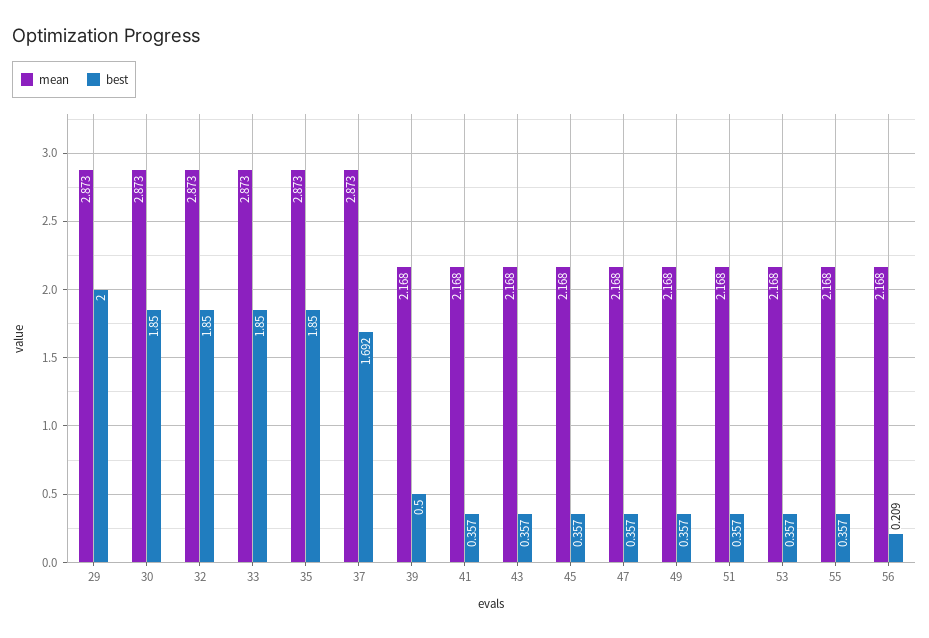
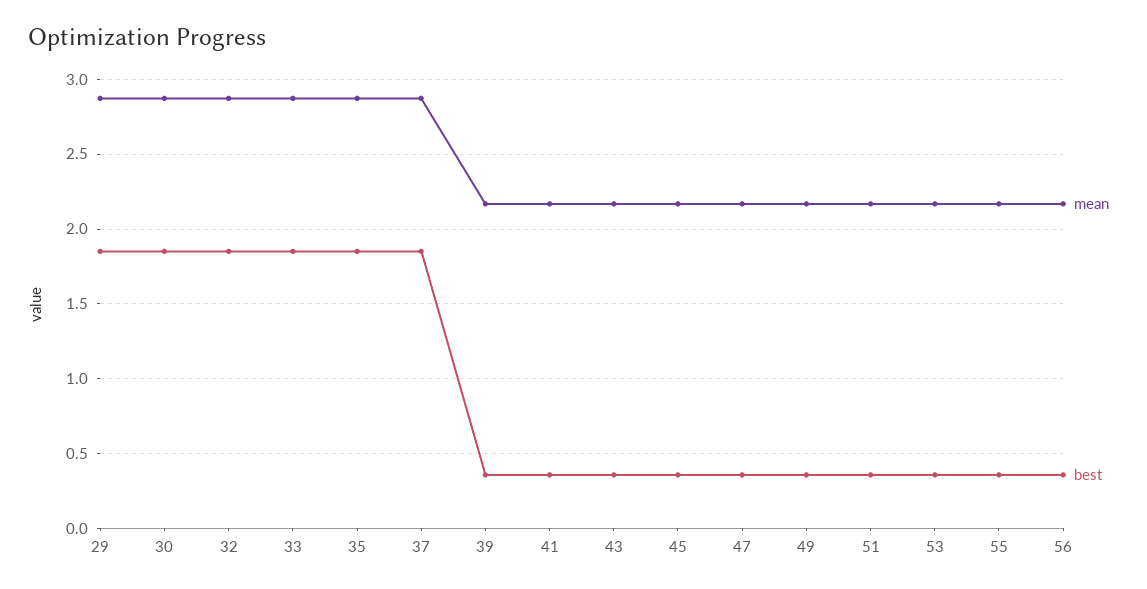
  {
    "mean": {
      "29": 2.873,
      "30": 2.873,
      "32": 2.873,
      "33": 2.873,
      "35": 2.873,
      "37": 2.873,
      "39": 2.168,
      "41": 2.168,
      "43": 2.168,
      "45": 2.168,
      "47": 2.168,
      "49": 2.168,
      "51": 2.168,
      "53": 2.168,
      "55": 2.168,
      "56": 2.168
    },
    "best": {
-     "29": 2,
+     "29": 1.85,
      "30": 1.85,
      "32": 1.85,
      "33": 1.85,
      "35": 1.85,
-     "37": 1.692,
+     "37": 1.85,
-     "39": 0.5,
+     "39": 0.35,
      "41": 0.357,
      "43": 0.357,
      "45": 0.357,
      "47": 0.357,
      "49": 0.357,
      "51": 0.357,
      "53": 0.357,
      "55": 0.357,
-     "56": 0.209
+     "56": 0.35
    }
  }

